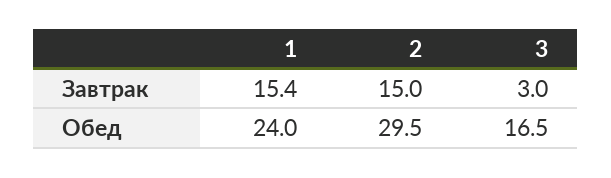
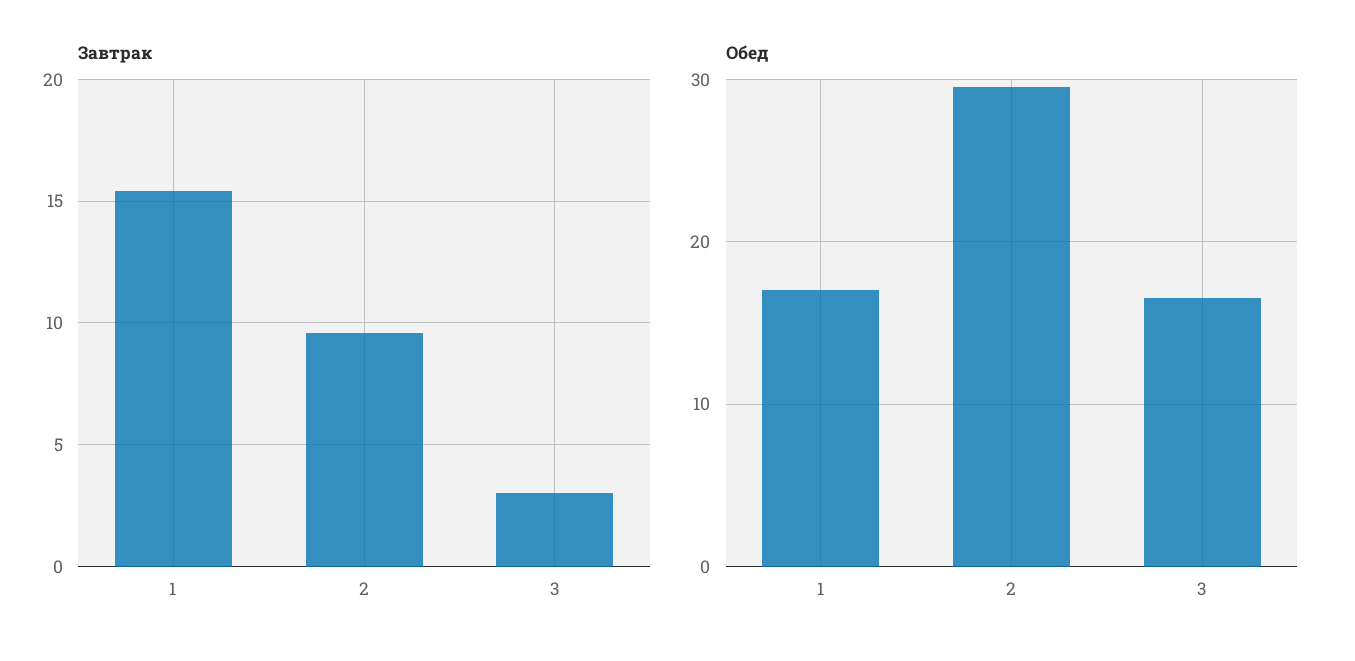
  {
    "Завтрак": {
      "1": 15.4,
-     "2": 15,
+     "2": 9.5,
      "3": 3
    },
    "Обед": {
-     "1": 24,
+     "1": 17,
      "2": 29.5,
      "3": 16.5
    }
  }

